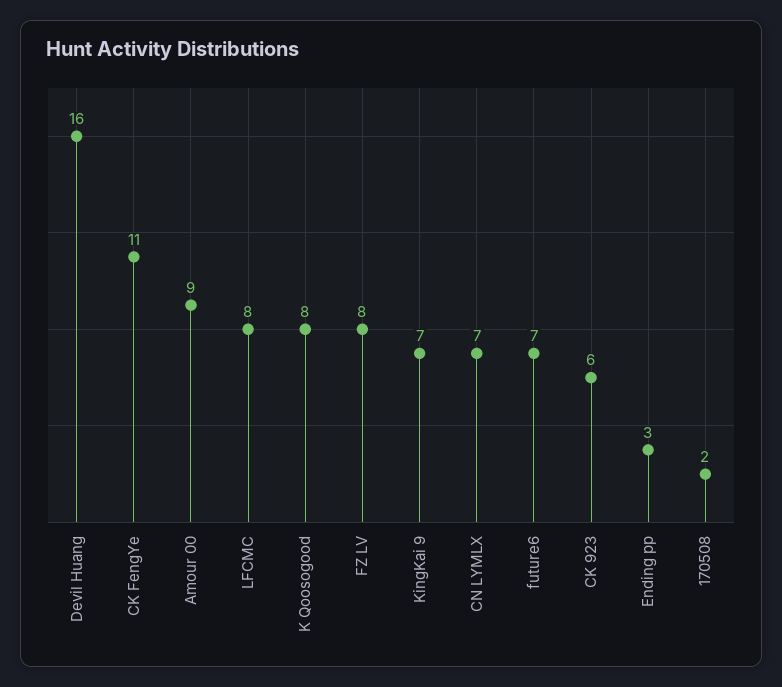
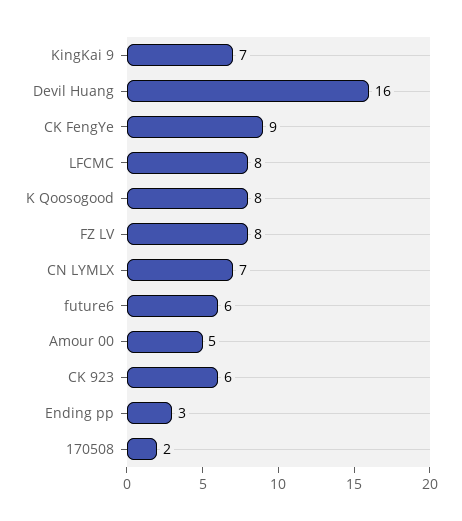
  {
    "Devil Huang": 16,
-   "CK FengYe": 11,
+   "CK FengYe": 9,
-   "Amour 00": 9,
+   "Amour 00": 5,
    "LFCMC": 8,
    "K Qoosogood": 8,
    "FZ LV": 8,
    "KingKai 9": 7,
    "CN LYMLX": 7,
-   "future6": 7,
+   "future6": 6,
    "CK 923": 6,
    "Ending pp": 3,
    "170508": 2
  }

